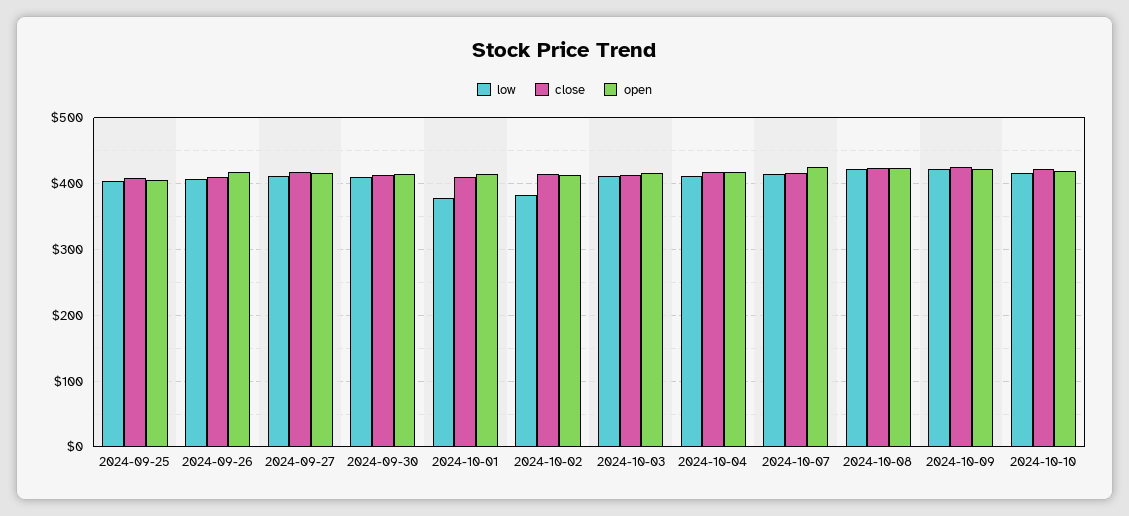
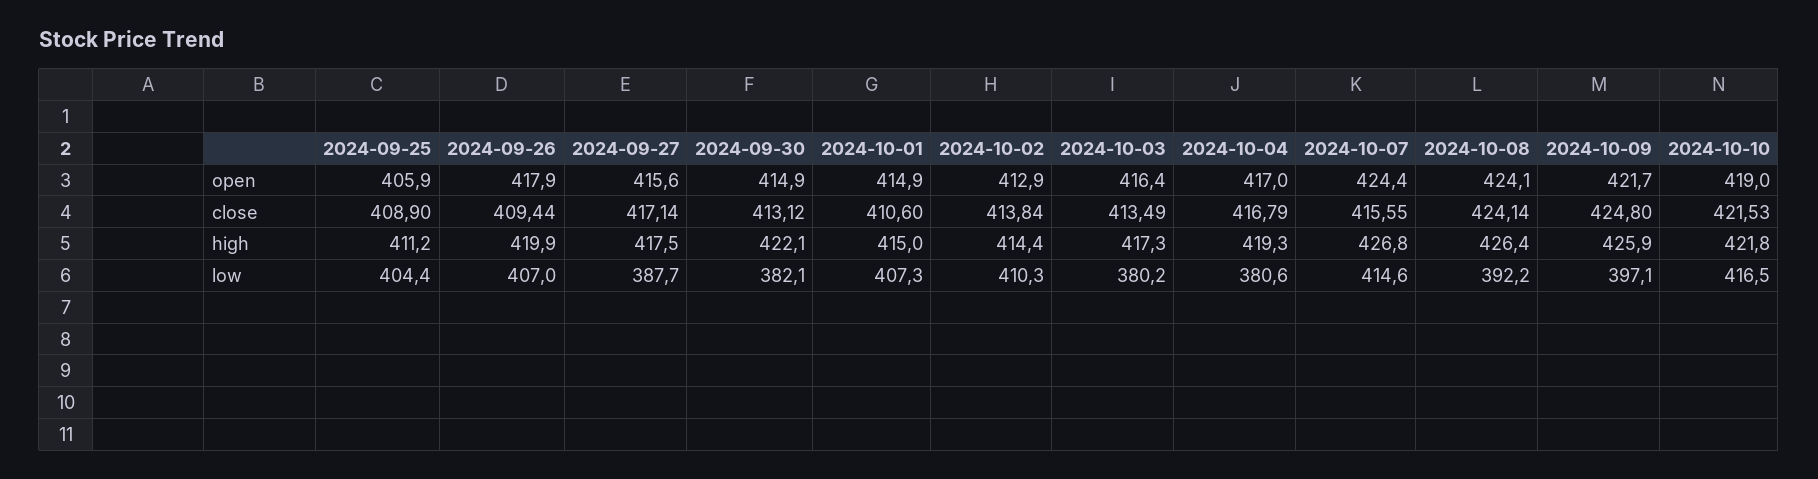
  {
    "low": {
      "2024-09-25": 404.4,
      "2024-09-26": 407,
-     "2024-09-27": 410,
+     "2024-09-27": 387.7,
-     "2024-09-30": 410,
+     "2024-09-30": 382.1,
-     "2024-10-01": 380,
+     "2024-10-01": 407.3,
-     "2024-10-02": 380,
+     "2024-10-02": 410.3,
-     "2024-10-03": 410,
+     "2024-10-03": 380.2,
-     "2024-10-04": 410,
+     "2024-10-04": 380.6,
      "2024-10-07": 414.6,
-     "2024-10-08": 420,
+     "2024-10-08": 392.2,
-     "2024-10-09": 420,
+     "2024-10-09": 397.1,
      "2024-10-10": 416.5
    },
    "close": {
      "2024-09-25": 408.9,
      "2024-09-26": 409.44,
      "2024-09-27": 417.14,
      "2024-09-30": 413.12,
      "2024-10-01": 410.6,
      "2024-10-02": 413.84,
      "2024-10-03": 413.49,
      "2024-10-04": 416.79,
      "2024-10-07": 415.55,
      "2024-10-08": 424.14,
      "2024-10-09": 424.8,
      "2024-10-10": 421.53
    },
    "open": {
      "2024-09-25": 405.9,
      "2024-09-26": 417.9,
      "2024-09-27": 415.6,
      "2024-09-30": 414.9,
      "2024-10-01": 414.9,
      "2024-10-02": 412.9,
      "2024-10-03": 416.4,
      "2024-10-04": 417,
      "2024-10-07": 424.4,
      "2024-10-08": 424.1,
      "2024-10-09": 421.7,
      "2024-10-10": 419
-   }
+   },
+   "high": {
+     "2024-09-25": 411.2,
+     "2024-09-26": 419.9,
+     "2024-09-27": 417.5,
+     "2024-09-30": 422.1,
+     "2024-10-01": 415,
+     "2024-10-02": 414.4,
+     "2024-10-03": 417.3,
+     "2024-10-04": 419.3,
+     "2024-10-07": 426.8,
+     "2024-10-08": 426.4,
+     "2024-10-09": 425.9,
+     "2024-10-10": 421.8
+   }
  }

